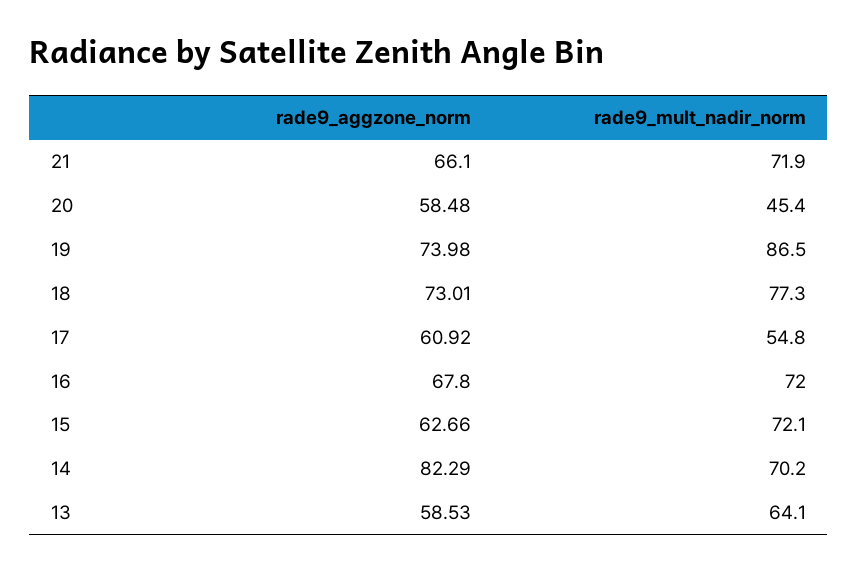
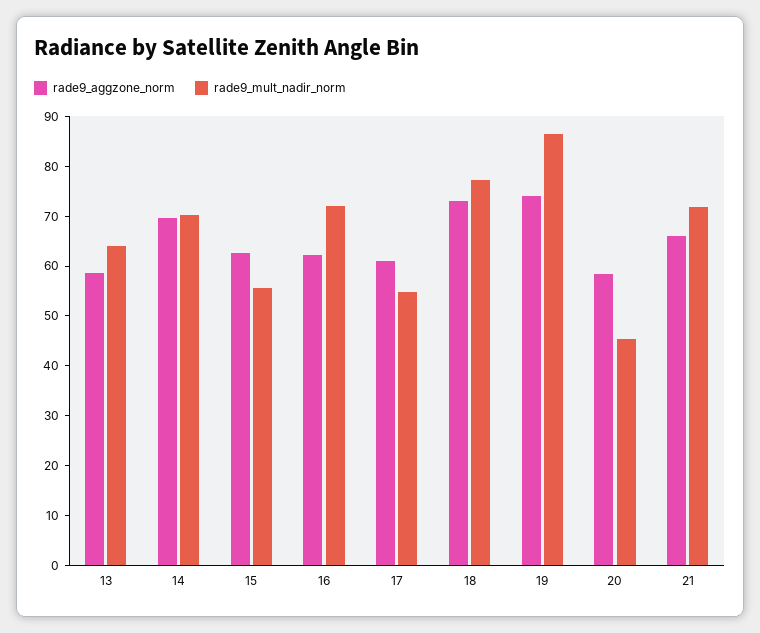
  {
    "rade9_aggzone_norm": {
      "21": 66.1,
      "20": 58.48,
      "19": 73.98,
      "18": 73.01,
      "17": 60.92,
-     "16": 67.8,
+     "16": 62,
      "15": 62.66,
-     "14": 82.29,
+     "14": 70,
      "13": 58.53
    },
    "rade9_mult_nadir_norm": {
      "21": 71.9,
      "20": 45.4,
      "19": 86.5,
      "18": 77.3,
      "17": 54.8,
      "16": 72,
-     "15": 72.1,
+     "15": 56,
      "14": 70.2,
      "13": 64.1
    }
  }

